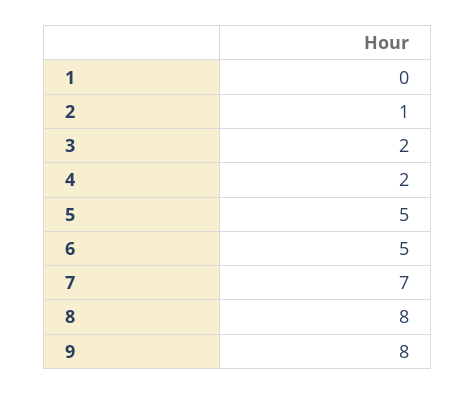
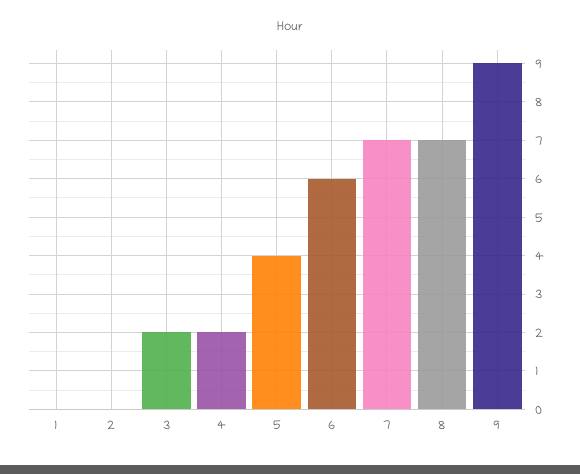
  {
    "1": 0,
-   "2": 1,
+   "2": 0,
    "3": 2,
    "4": 2,
-   "5": 5,
+   "5": 4,
-   "6": 5,
+   "6": 6,
    "7": 7,
-   "8": 8,
+   "8": 7,
-   "9": 8
+   "9": 9
  }

